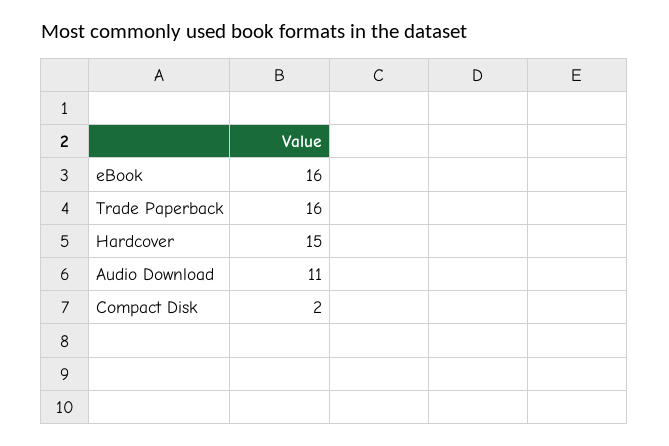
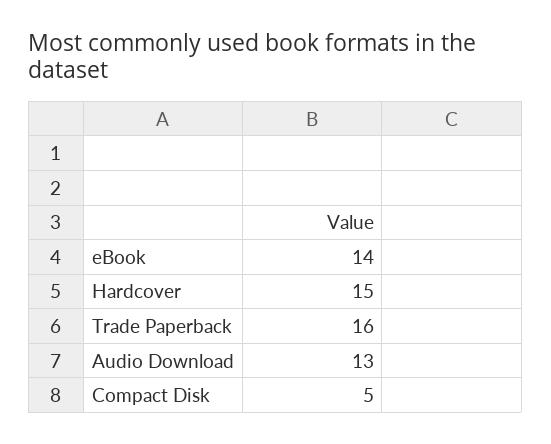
  {
-   "eBook": 16,
+   "eBook": 14,
    "Trade Paperback": 16,
    "Hardcover": 15,
-   "Audio Download": 11,
+   "Audio Download": 13,
-   "Compact Disk": 2
+   "Compact Disk": 5
  }

